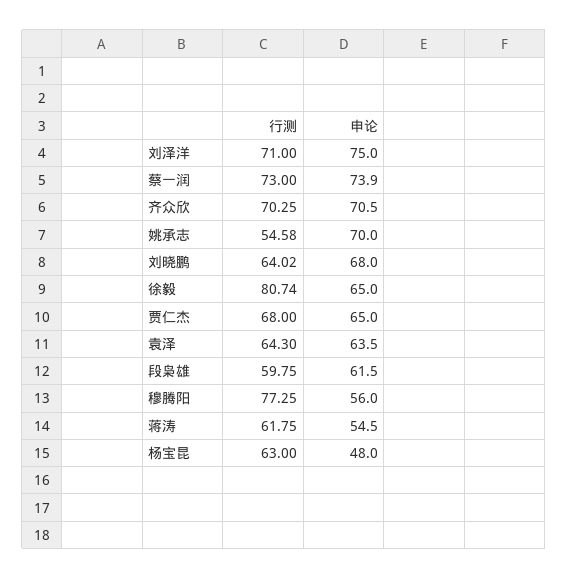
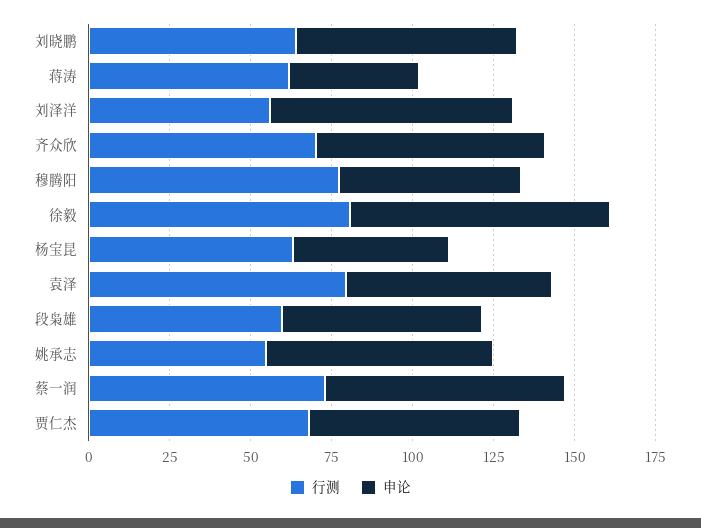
  {
    "行测": {
-     "刘泽洋": 71,
+     "刘泽洋": 55,
      "蔡一润": 73,
      "齐众欣": 70.25,
      "姚承志": 54.58,
      "刘晓鹏": 64.02,
      "徐毅": 80.74,
      "贾仁杰": 68,
-     "袁泽": 64.3,
+     "袁泽": 80,
      "段枭雄": 59.75,
      "穆腾阳": 77.25,
      "蒋涛": 61.75,
      "杨宝昆": 63
    },
    "申论": {
      "刘泽洋": 75,
      "蔡一润": 73.9,
      "齐众欣": 70.5,
      "姚承志": 70,
      "刘晓鹏": 68,
-     "徐毅": 65,
+     "徐毅": 80,
      "贾仁杰": 65,
      "袁泽": 63.5,
      "段枭雄": 61.5,
      "穆腾阳": 56,
-     "蒋涛": 54.5,
+     "蒋涛": 40,
      "杨宝昆": 48
    }
  }

